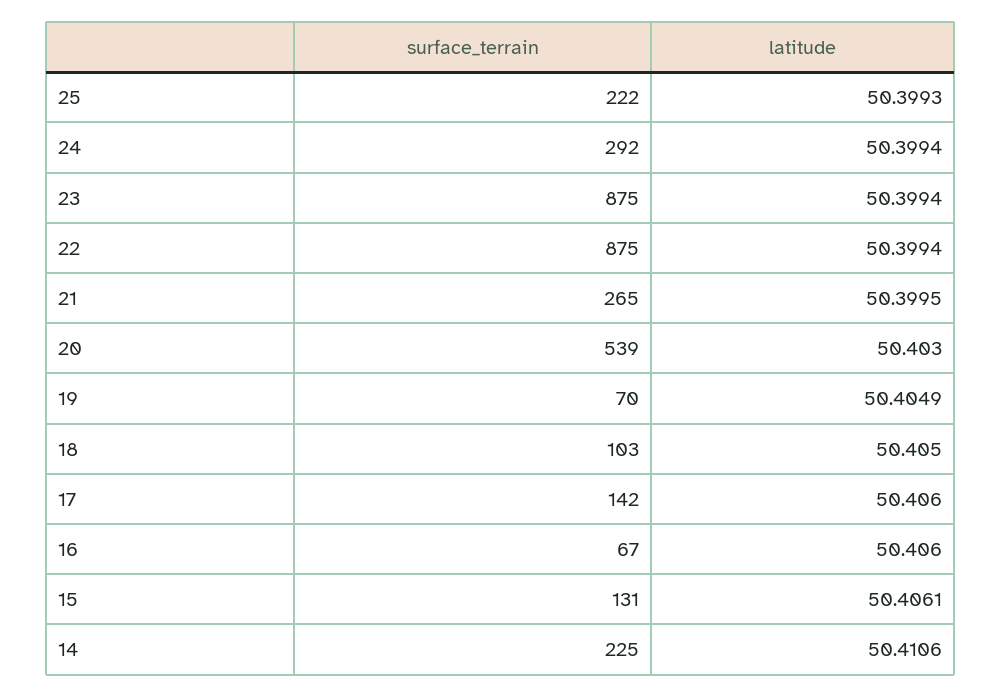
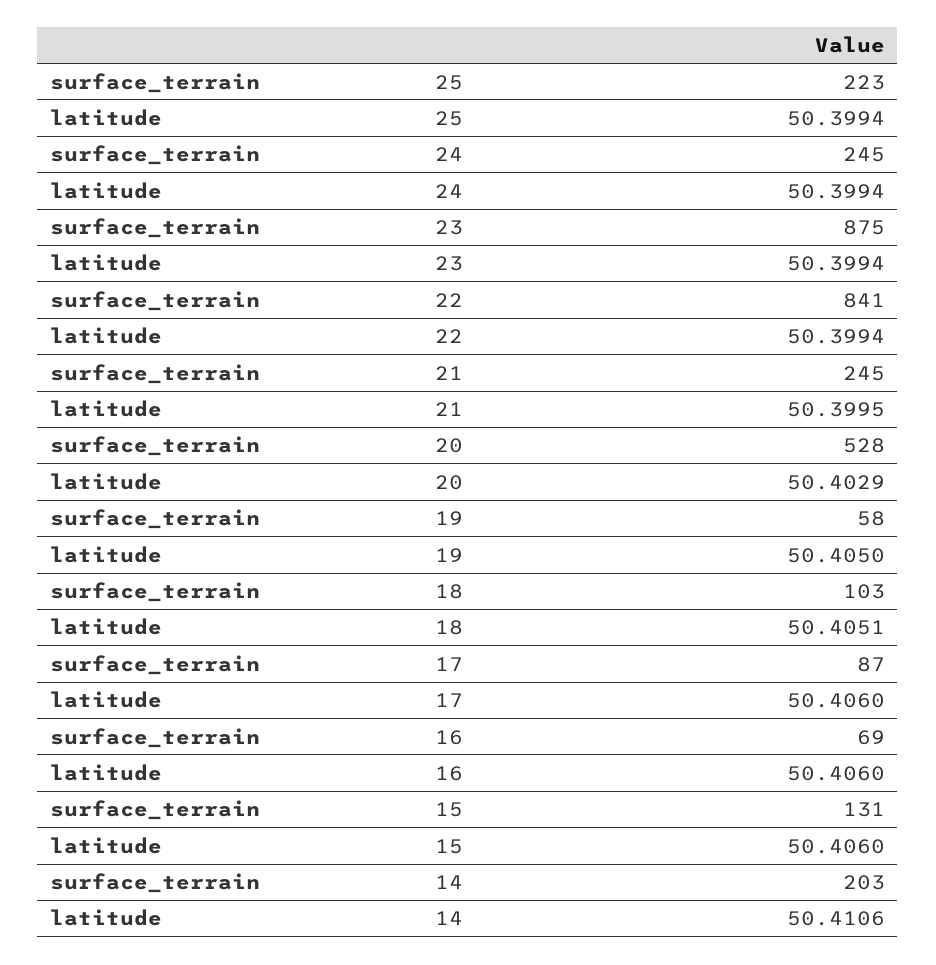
  {
    "surface_terrain": {
-     "25": 222,
+     "25": 223,
-     "24": 292,
+     "24": 245,
      "23": 875,
-     "22": 875,
+     "22": 841,
-     "21": 265,
+     "21": 245,
-     "20": 539,
+     "20": 528,
-     "19": 70,
+     "19": 58,
      "18": 103,
-     "17": 142,
+     "17": 87,
-     "16": 67,
+     "16": 69,
      "15": 131,
-     "14": 225
+     "14": 203
    },
    "latitude": {
-     "25": 50.3993,
+     "25": 50.3994,
      "24": 50.3994,
      "23": 50.3994,
      "22": 50.3994,
      "21": 50.3995,
-     "20": 50.403,
+     "20": 50.4029,
-     "19": 50.4049,
+     "19": 50.405,
-     "18": 50.405,
+     "18": 50.4051,
      "17": 50.406,
      "16": 50.406,
-     "15": 50.4061,
+     "15": 50.406,
      "14": 50.4106
    }
  }

